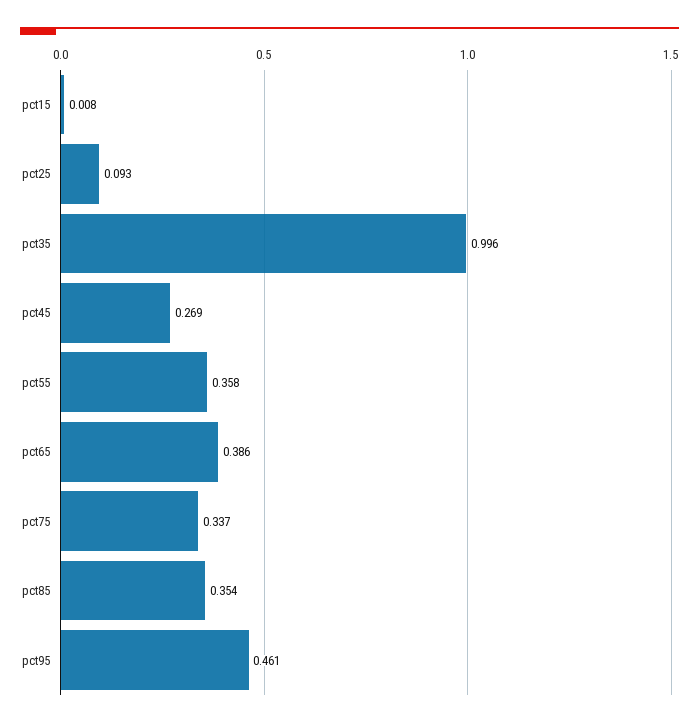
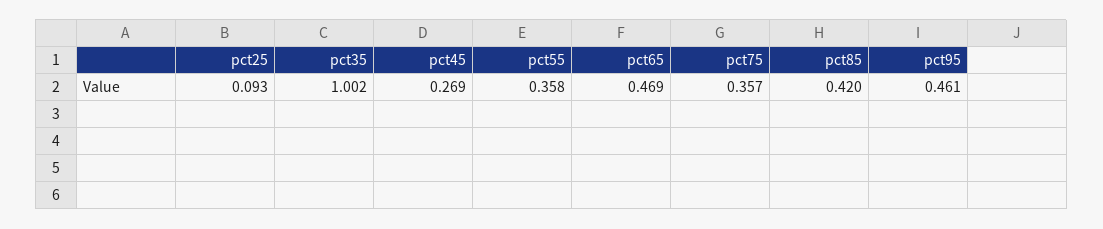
  {
-   "pct15": 0.008,
    "pct25": 0.093,
-   "pct35": 0.996,
+   "pct35": 1.002,
    "pct45": 0.269,
    "pct55": 0.358,
-   "pct65": 0.386,
+   "pct65": 0.469,
-   "pct75": 0.337,
+   "pct75": 0.357,
-   "pct85": 0.354,
+   "pct85": 0.42,
    "pct95": 0.461
  }

